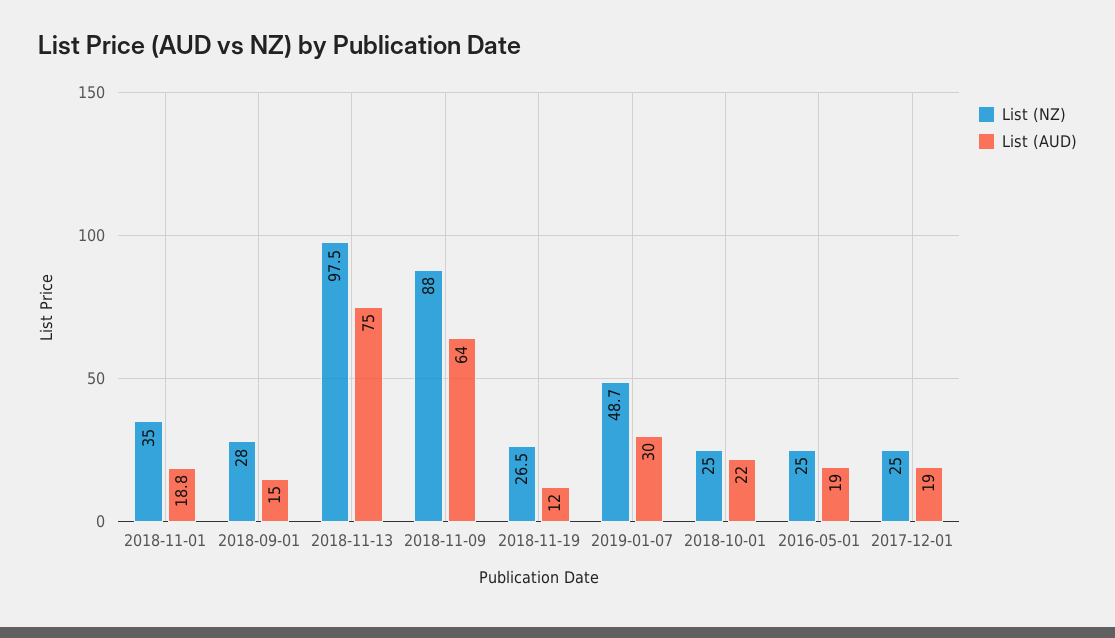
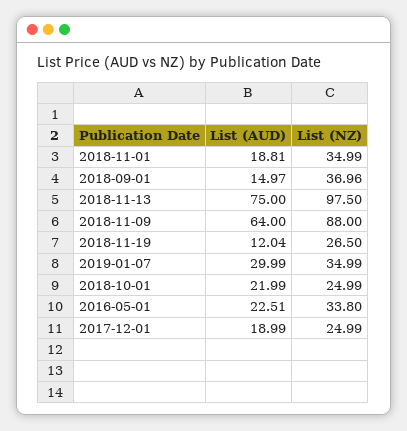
  {
    "List (NZ)": {
      "2018-11-01": 34.99,
-     "2018-09-01": 28,
+     "2018-09-01": 36.96,
      "2018-11-13": 97.5,
      "2018-11-09": 88,
      "2018-11-19": 26.5,
-     "2019-01-07": 48.7,
+     "2019-01-07": 34.99,
      "2018-10-01": 24.99,
-     "2016-05-01": 25,
+     "2016-05-01": 33.8,
      "2017-12-01": 24.99
    },
    "List (AUD)": {
      "2018-11-01": 18.81,
      "2018-09-01": 14.97,
      "2018-11-13": 75,
      "2018-11-09": 64,
      "2018-11-19": 12.04,
      "2019-01-07": 29.99,
      "2018-10-01": 21.99,
-     "2016-05-01": 19,
+     "2016-05-01": 22.51,
      "2017-12-01": 18.99
    }
  }

